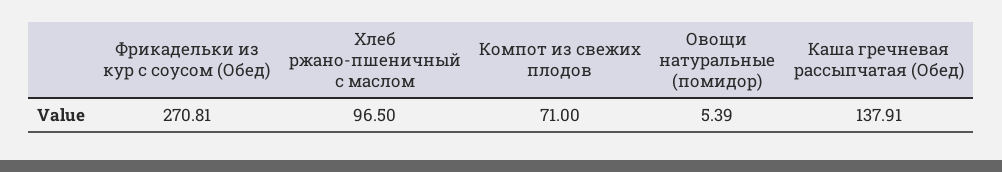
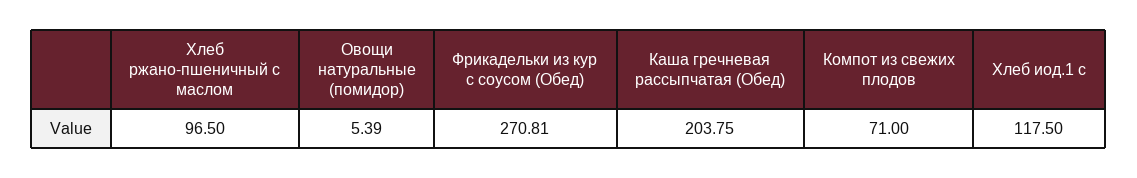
  {
    "Фрикадельки из кур с соусом (Обед)": 270.81,
    "Хлеб ржано-пшеничный с маслом": 96.5,
    "Компот из свежих плодов": 71,
    "Овощи натуральные (помидор)": 5.39,
-   "Каша гречневая рассыпчатая (Обед)": 137.91
+   "Каша гречневая рассыпчатая (Обед)": 203.75,
+   "Хлеб иод.1 с": 117.5
  }

